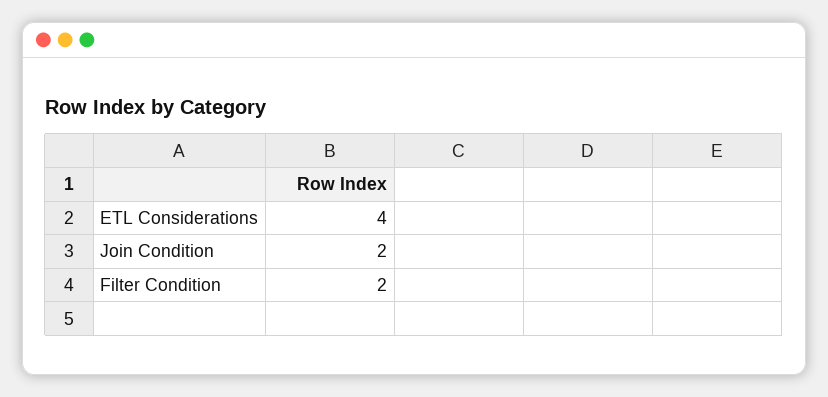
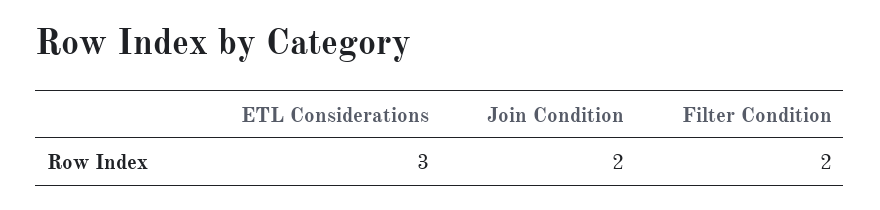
  {
-   "ETL Considerations": 4,
+   "ETL Considerations": 3,
    "Join Condition": 2,
    "Filter Condition": 2
  }

